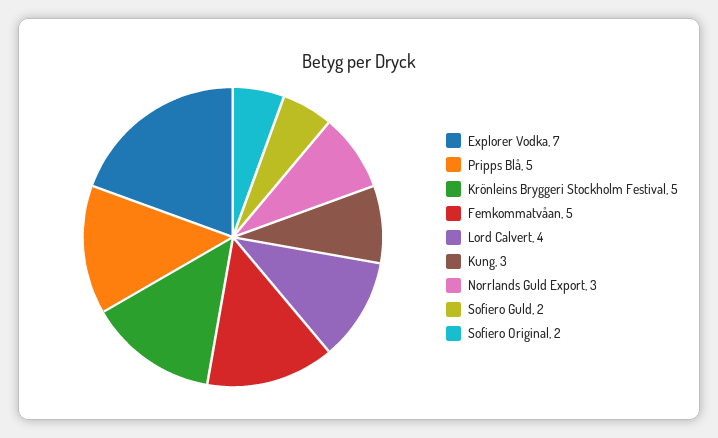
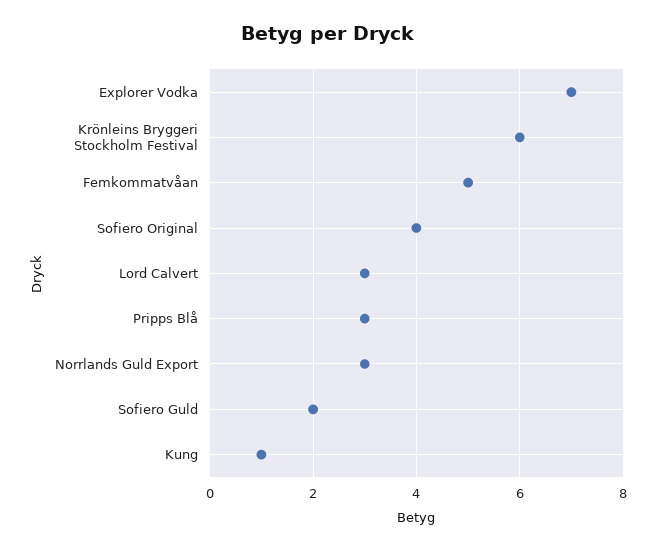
  {
    "Explorer Vodka": 7,
-   "Pripps Blå": 5,
+   "Pripps Blå": 3,
-   "Krönleins Bryggeri Stockholm Festival": 5,
+   "Krönleins Bryggeri Stockholm Festival": 6,
    "Femkommatvåan": 5,
-   "Lord Calvert": 4,
+   "Lord Calvert": 3,
-   "Kung": 3,
+   "Kung": 1,
    "Norrlands Guld Export": 3,
    "Sofiero Guld": 2,
-   "Sofiero Original": 2
+   "Sofiero Original": 4
  }

